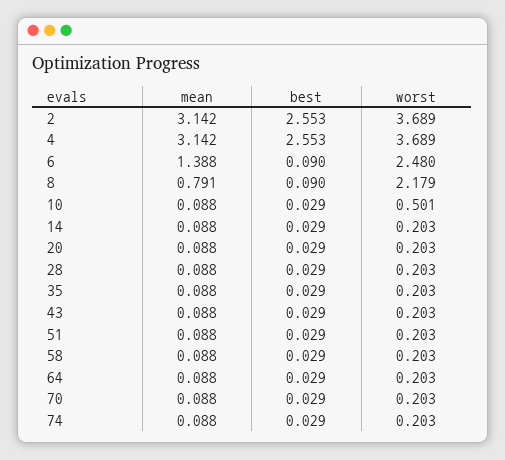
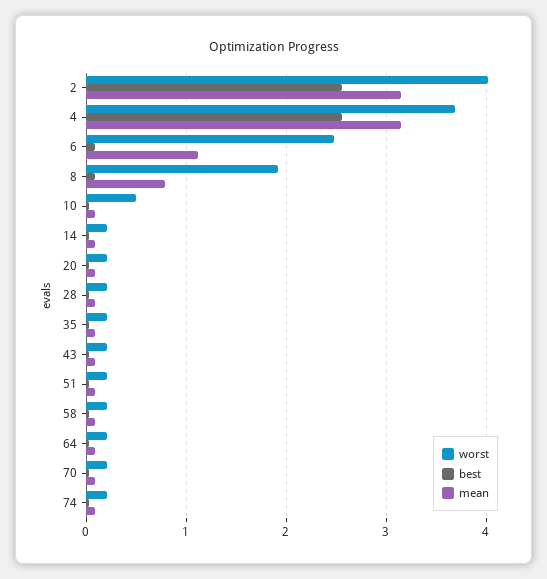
  {
    "mean": {
      "2": 3.142,
      "4": 3.142,
-     "6": 1.388,
+     "6": 1.1,
      "8": 0.791,
      "10": 0.088,
      "14": 0.088,
      "20": 0.088,
      "28": 0.088,
      "35": 0.088,
      "43": 0.088,
      "51": 0.088,
      "58": 0.088,
      "64": 0.088,
      "70": 0.088,
      "74": 0.088
    },
    "best": {
      "2": 2.553,
      "4": 2.553,
      "6": 0.09,
      "8": 0.09,
      "10": 0.029,
      "14": 0.029,
      "20": 0.029,
      "28": 0.029,
      "35": 0.029,
      "43": 0.029,
      "51": 0.029,
      "58": 0.029,
      "64": 0.029,
      "70": 0.029,
      "74": 0.029
    },
    "worst": {
-     "2": 3.689,
+     "2": 4,
      "4": 3.689,
      "6": 2.48,
-     "8": 2.179,
+     "8": 1.9,
      "10": 0.501,
      "14": 0.203,
      "20": 0.203,
      "28": 0.203,
      "35": 0.203,
      "43": 0.203,
      "51": 0.203,
      "58": 0.203,
      "64": 0.203,
      "70": 0.203,
      "74": 0.203
    }
  }

